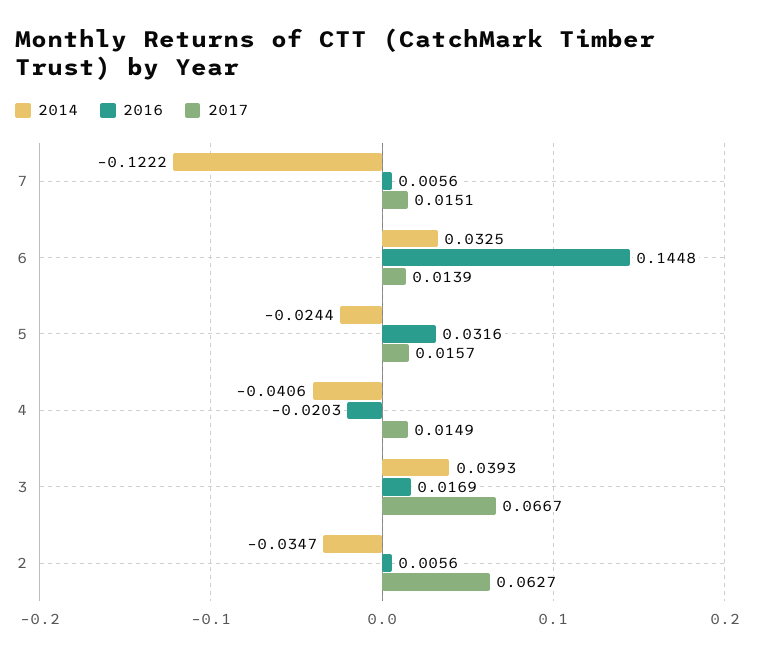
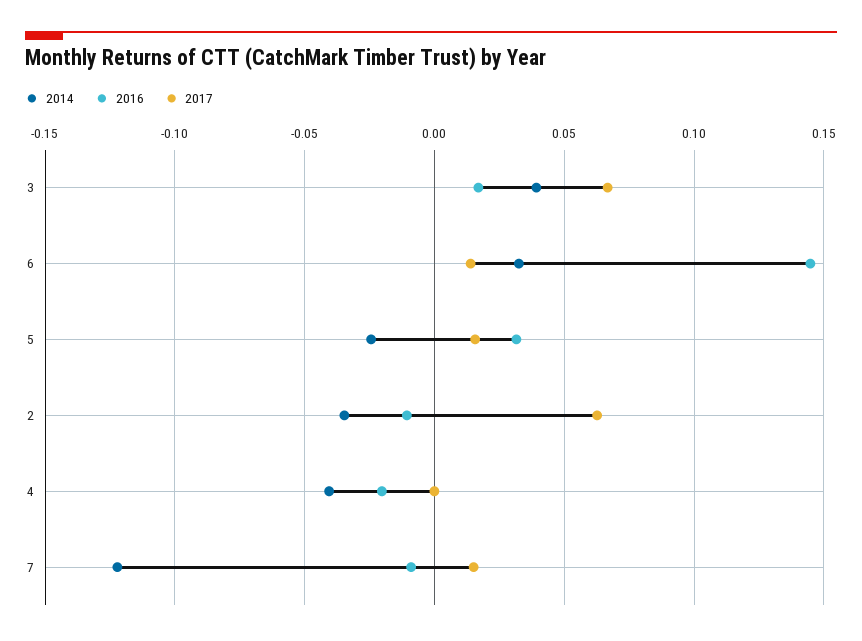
  {
    "2014": {
      "7": -0.1222,
      "6": 0.0325,
      "5": -0.0244,
      "4": -0.0406,
      "3": 0.0393,
      "2": -0.0347
    },
    "2016": {
-     "7": 0.0056,
+     "7": -0.01,
      "6": 0.1448,
      "5": 0.0316,
      "4": -0.0203,
      "3": 0.0169,
-     "2": 0.0056
+     "2": -0.01
    },
    "2017": {
      "7": 0.0151,
      "6": 0.0139,
      "5": 0.0157,
-     "4": 0.0149,
+     "4": 0,
      "3": 0.0667,
      "2": 0.0627
    }
  }

